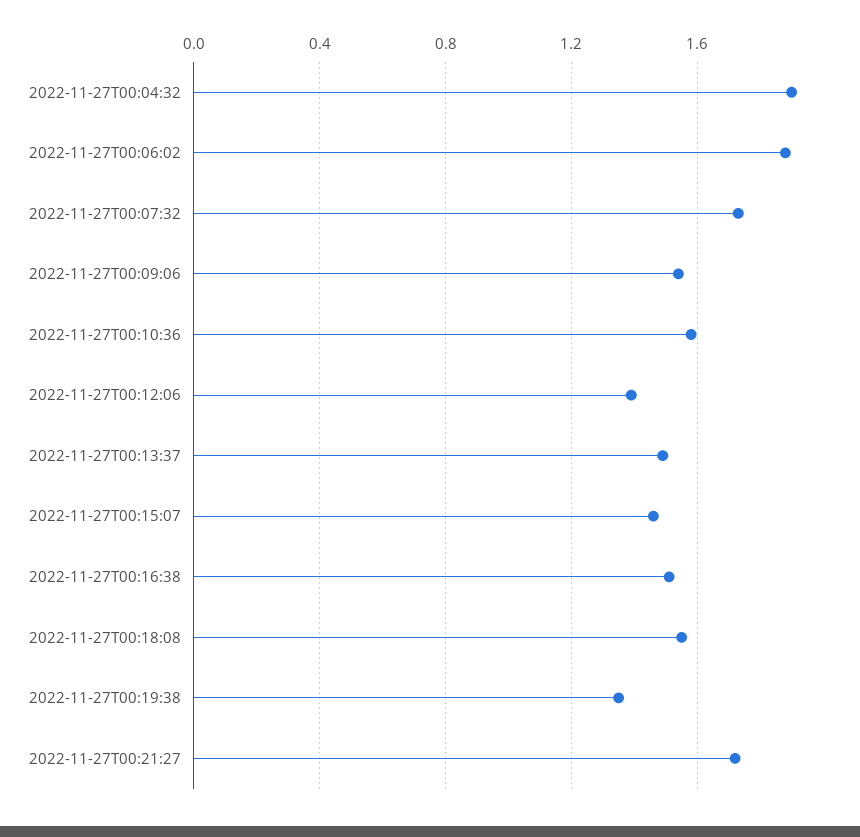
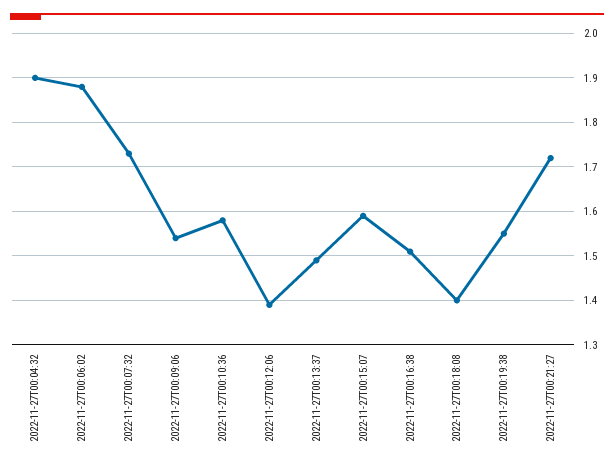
  {
    "2022-11-27T00:04:32": 1.9,
    "2022-11-27T00:06:02": 1.9,
    "2022-11-27T00:07:32": 1.75,
    "2022-11-27T00:09:06": 1.55,
    "2022-11-27T00:10:36": 1.6,
    "2022-11-27T00:12:06": 1.4,
    "2022-11-27T00:13:37": 1.5,
-   "2022-11-27T00:15:07": 1.45,
+   "2022-11-27T00:15:07": 1.6,
    "2022-11-27T00:16:38": 1.5,
-   "2022-11-27T00:18:08": 1.55,
+   "2022-11-27T00:18:08": 1.4,
-   "2022-11-27T00:19:38": 1.35,
+   "2022-11-27T00:19:38": 1.55,
    "2022-11-27T00:21:27": 1.7
  }

